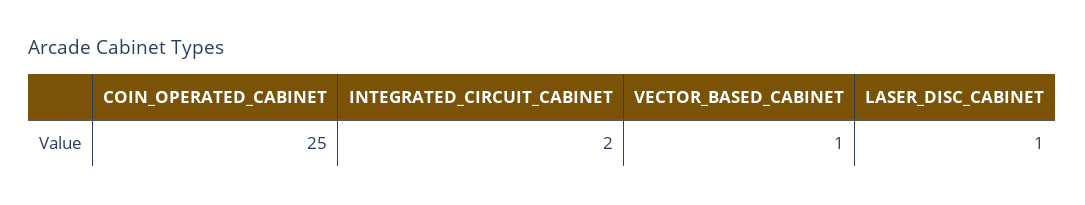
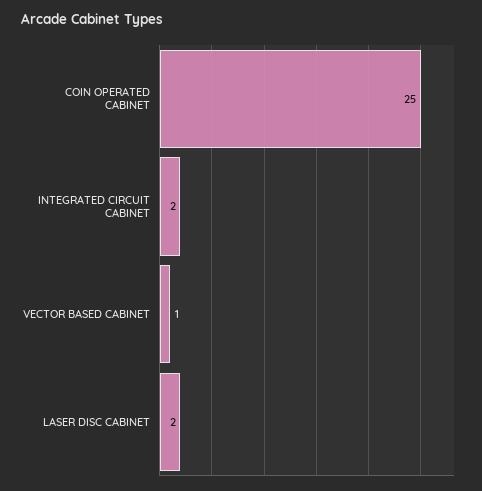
  {
    "COIN_OPERATED_CABINET": 25,
    "INTEGRATED_CIRCUIT_CABINET": 2,
    "VECTOR_BASED_CABINET": 1,
-   "LASER_DISC_CABINET": 1
+   "LASER_DISC_CABINET": 2
  }

